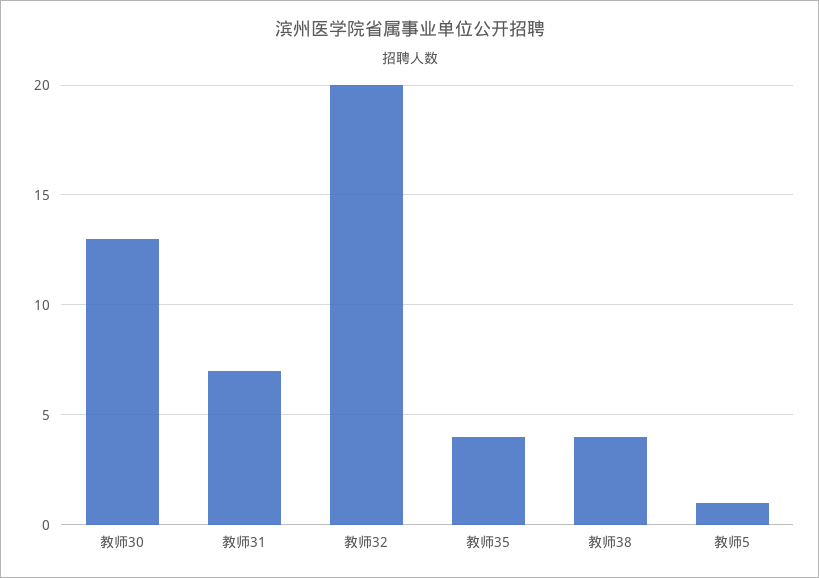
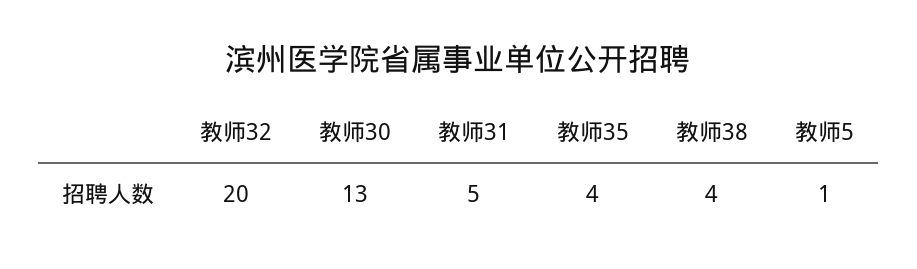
  {
    "教师30": 13,
-   "教师31": 7,
+   "教师31": 5,
    "教师32": 20,
    "教师35": 4,
    "教师38": 4,
    "教师5": 1
  }

